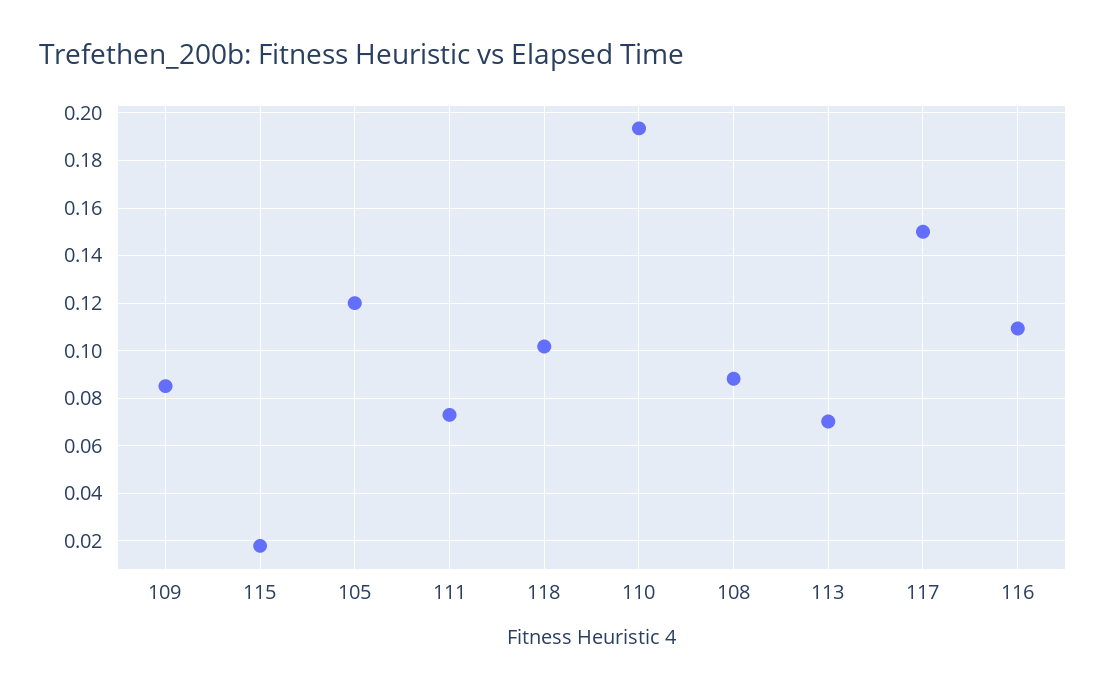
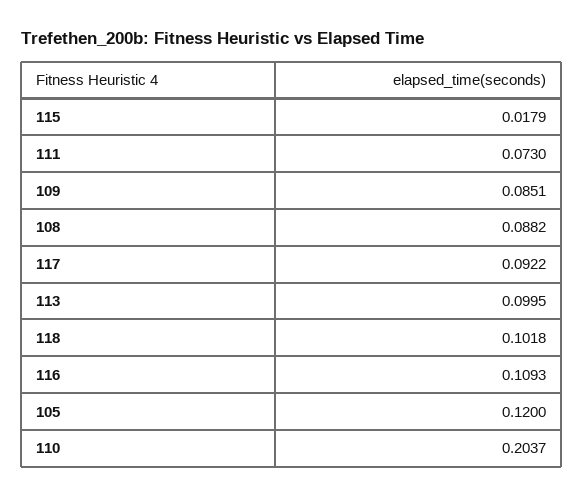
  {
    "109": 0.0851,
    "115": 0.0179,
    "105": 0.12,
    "111": 0.073,
    "118": 0.1018,
-   "110": 0.195,
+   "110": 0.2037,
    "108": 0.0882,
-   "113": 0.07,
+   "113": 0.0995,
-   "117": 0.15,
+   "117": 0.0922,
    "116": 0.1093
  }

